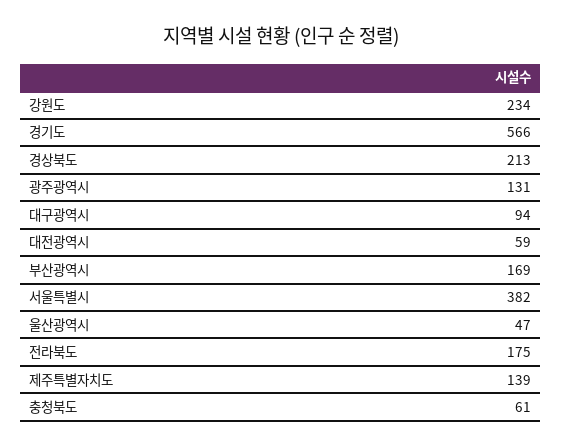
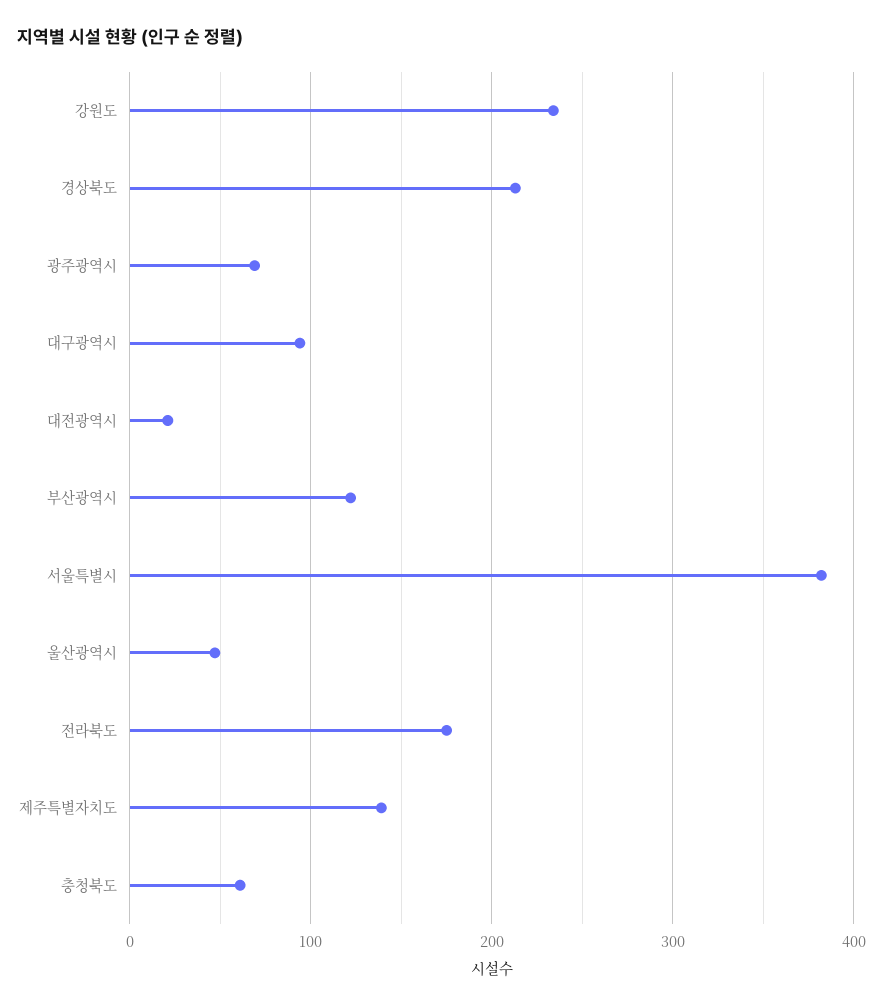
  {
    "강원도": 234,
-   "경기도": 566,
    "경상북도": 213,
-   "광주광역시": 131,
+   "광주광역시": 70,
    "대구광역시": 94,
-   "대전광역시": 59,
+   "대전광역시": 20,
-   "부산광역시": 169,
+   "부산광역시": 120,
    "서울특별시": 382,
    "울산광역시": 47,
    "전라북도": 175,
    "제주특별자치도": 139,
    "충청북도": 61
  }

